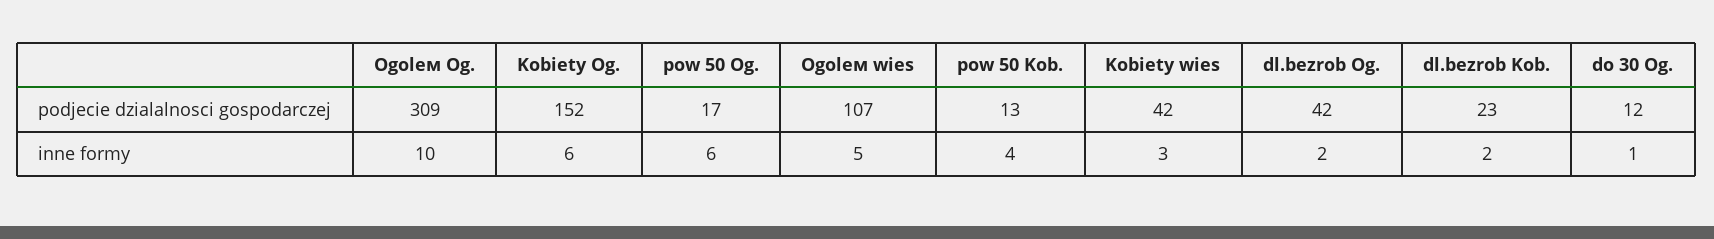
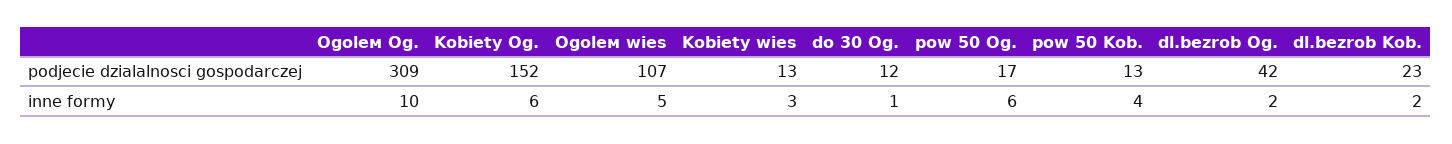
  {
    "Ogolем Og.": {
      "podjecie dzialalnosci gospodarczej": 309,
      "inne formy": 10
    },
    "Kobiety Og.": {
      "podjecie dzialalnosci gospodarczej": 152,
      "inne formy": 6
    },
    "pow 50 Og.": {
      "podjecie dzialalnosci gospodarczej": 17,
      "inne formy": 6
    },
    "Ogolем wies": {
      "podjecie dzialalnosci gospodarczej": 107,
      "inne formy": 5
    },
    "pow 50 Kob.": {
      "podjecie dzialalnosci gospodarczej": 13,
      "inne formy": 4
    },
    "Kobiety wies": {
-     "podjecie dzialalnosci gospodarczej": 42,
+     "podjecie dzialalnosci gospodarczej": 13,
      "inne formy": 3
    },
    "dl.bezrob Og.": {
      "podjecie dzialalnosci gospodarczej": 42,
      "inne formy": 2
    },
    "dl.bezrob Kob.": {
      "podjecie dzialalnosci gospodarczej": 23,
      "inne formy": 2
    },
    "do 30 Og.": {
      "podjecie dzialalnosci gospodarczej": 12,
      "inne formy": 1
    }
  }

